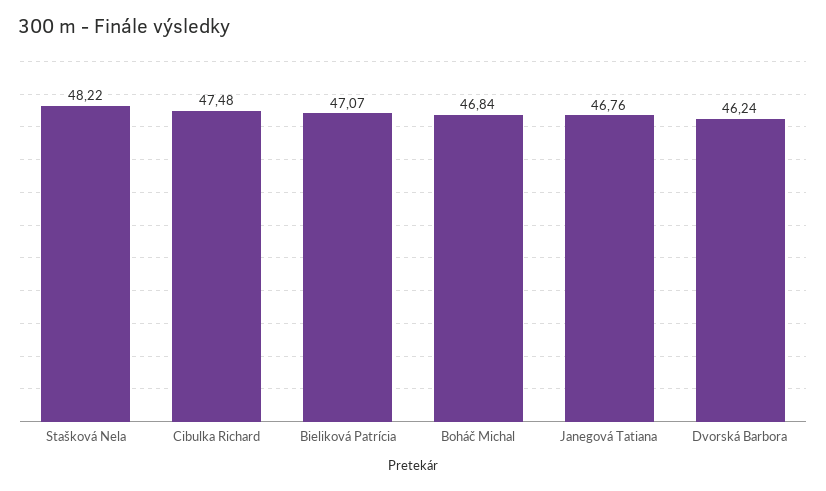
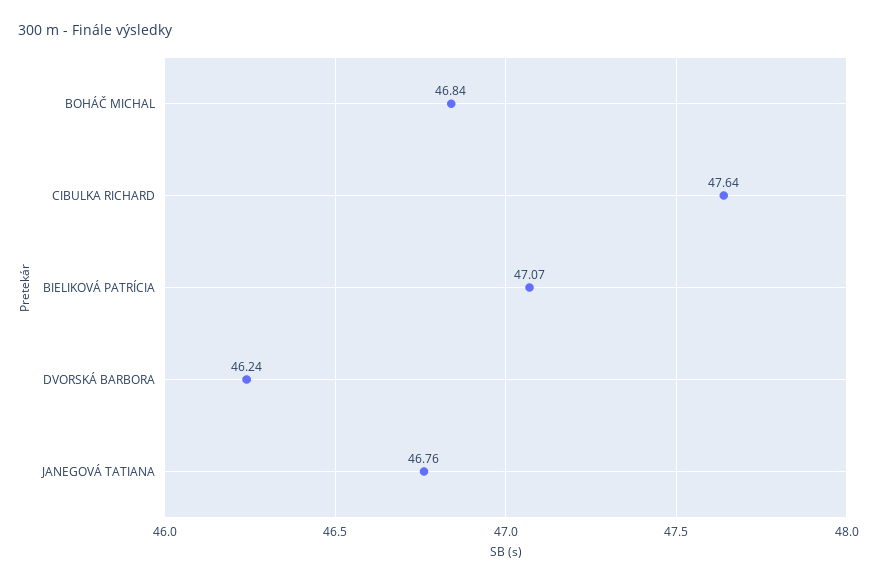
  {
-   "Stašková Nela": 48.22,
-   "Cibulka Richard": 47.48,
+   "Cibulka Richard": 47.64,
    "Bieliková Patrícia": 47.07,
    "Boháč Michal": 46.84,
    "Janegová Tatiana": 46.76,
    "Dvorská Barbora": 46.24
  }

